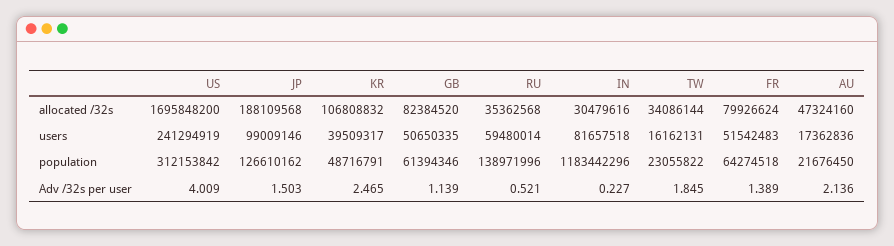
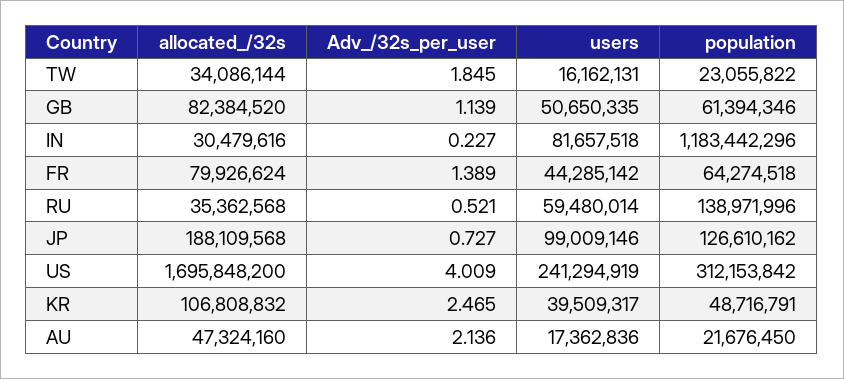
  {
    "US": {
      "allocated /32s": 1695848200,
      "users": 241294919,
      "population": 312153842,
      "Adv /32s per user": 4.009
    },
    "JP": {
      "allocated /32s": 188109568,
      "users": 99009146,
      "population": 126610162,
-     "Adv /32s per user": 1.503
+     "Adv /32s per user": 0.727
    },
    "KR": {
      "allocated /32s": 106808832,
      "users": 39509317,
      "population": 48716791,
      "Adv /32s per user": 2.465
    },
    "GB": {
      "allocated /32s": 82384520,
      "users": 50650335,
      "population": 61394346,
      "Adv /32s per user": 1.139
    },
    "RU": {
      "allocated /32s": 35362568,
      "users": 59480014,
      "population": 138971996,
      "Adv /32s per user": 0.521
    },
    "IN": {
      "allocated /32s": 30479616,
      "users": 81657518,
      "population": 1183442296,
      "Adv /32s per user": 0.227
    },
    "TW": {
      "allocated /32s": 34086144,
      "users": 16162131,
      "population": 23055822,
      "Adv /32s per user": 1.845
    },
    "FR": {
      "allocated /32s": 79926624,
-     "users": 51542483,
+     "users": 44285142,
      "population": 64274518,
      "Adv /32s per user": 1.389
    },
    "AU": {
      "allocated /32s": 47324160,
      "users": 17362836,
      "population": 21676450,
      "Adv /32s per user": 2.136
    }
  }

